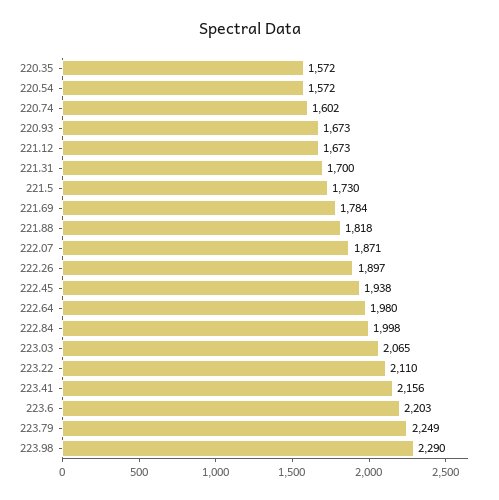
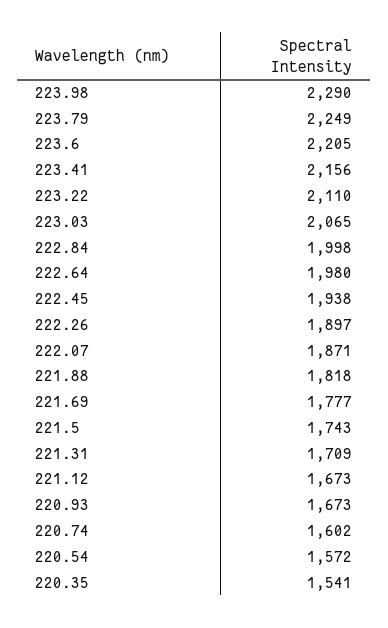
  {
-   "220.35": 1572,
+   "220.35": 1541,
    "220.54": 1572,
    "220.74": 1602,
    "220.93": 1673,
    "221.12": 1673,
-   "221.31": 1700,
+   "221.31": 1709,
-   "221.5": 1730,
+   "221.5": 1743,
-   "221.69": 1784,
+   "221.69": 1777,
    "221.88": 1818,
    "222.07": 1871,
    "222.26": 1897,
    "222.45": 1938,
    "222.64": 1980,
    "222.84": 1998,
    "223.03": 2065,
    "223.22": 2110,
    "223.41": 2156,
-   "223.6": 2203,
+   "223.6": 2205,
    "223.79": 2249,
    "223.98": 2290
  }

